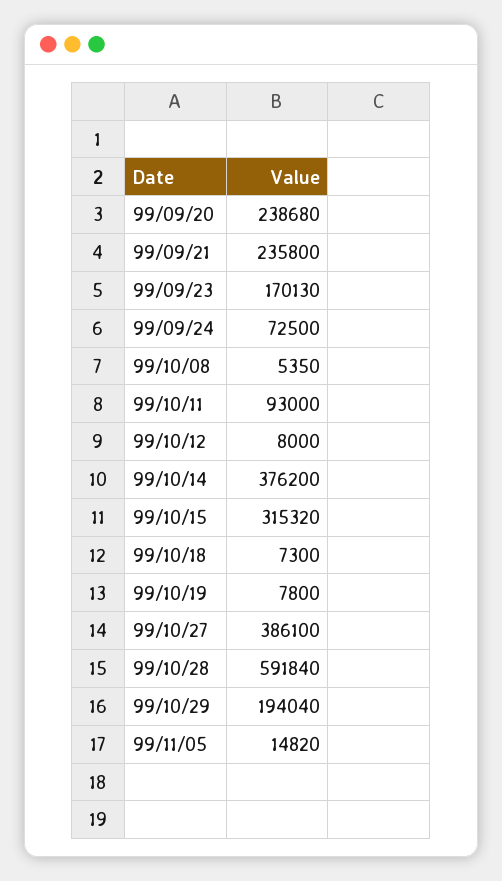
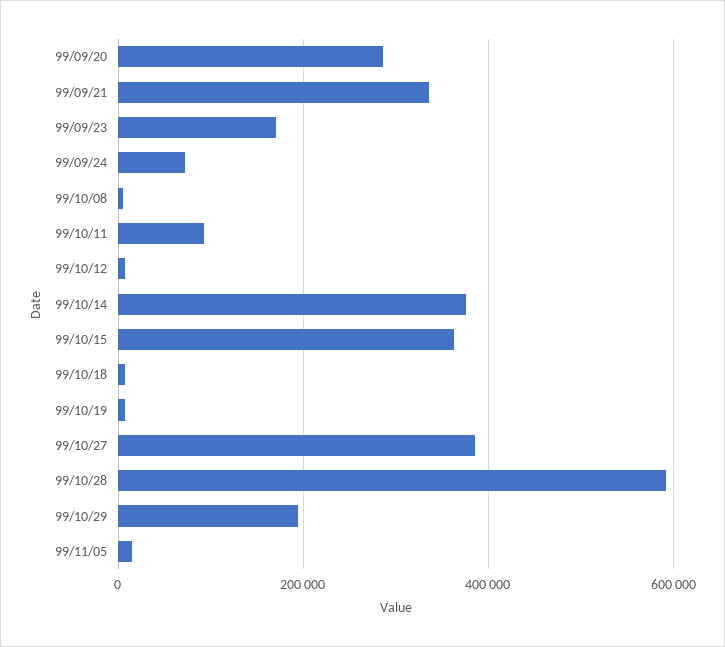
  {
-   "99/09/20": 238680,
+   "99/09/20": 280000,
-   "99/09/21": 235800,
+   "99/09/21": 340000,
    "99/09/23": 170130,
    "99/09/24": 72500,
    "99/10/08": 5350,
    "99/10/11": 93000,
    "99/10/12": 8000,
    "99/10/14": 376200,
-   "99/10/15": 315320,
+   "99/10/15": 360000,
    "99/10/18": 7300,
    "99/10/19": 7800,
    "99/10/27": 386100,
    "99/10/28": 591840,
    "99/10/29": 194040,
    "99/11/05": 14820
  }

